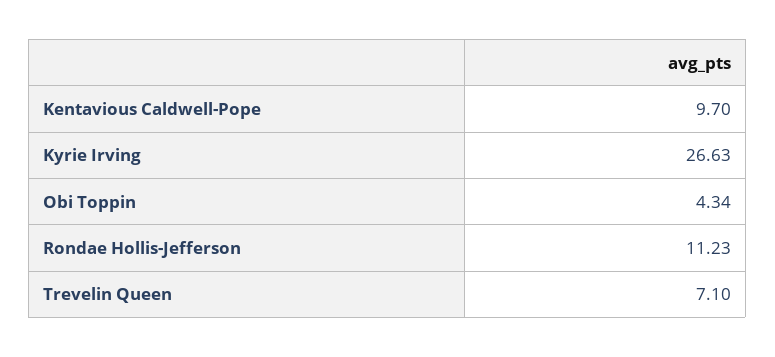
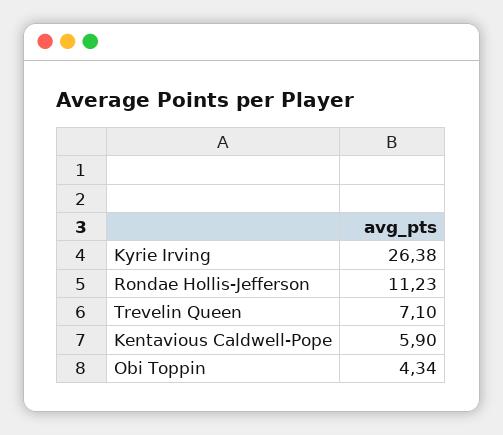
  {
-   "Kentavious Caldwell-Pope": 9.7,
+   "Kentavious Caldwell-Pope": 5.9,
-   "Kyrie Irving": 26.63,
+   "Kyrie Irving": 26.38,
    "Obi Toppin": 4.34,
    "Rondae Hollis-Jefferson": 11.23,
    "Trevelin Queen": 7.1
  }

